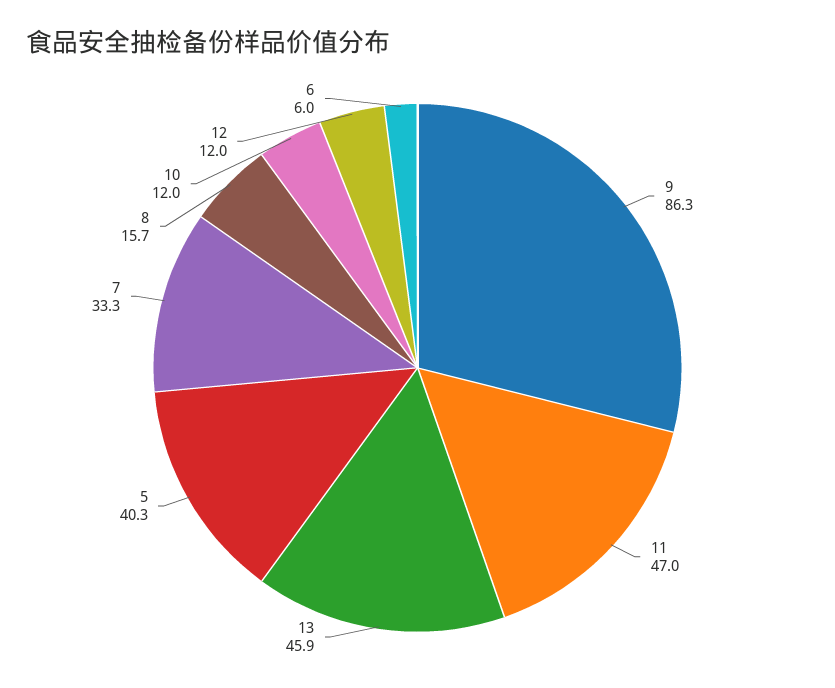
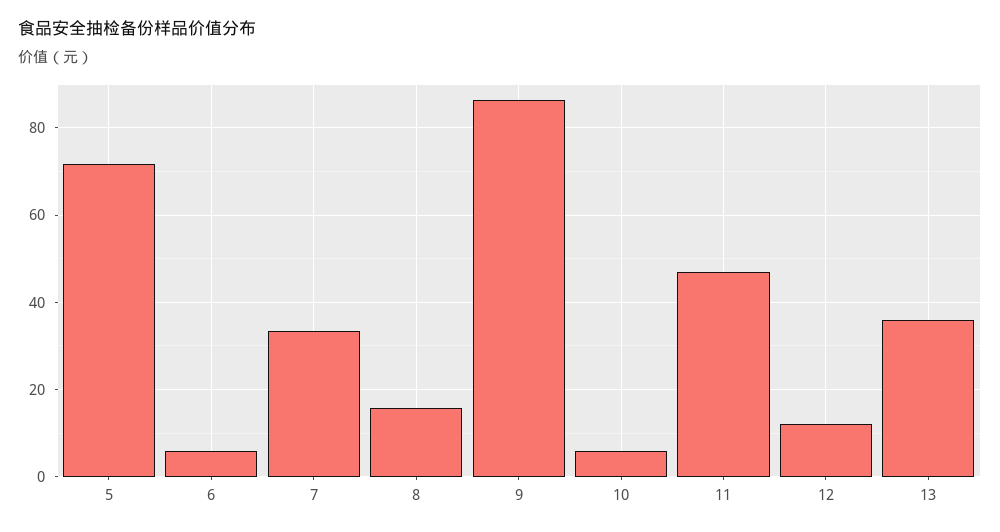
  {
    "9": 86.3,
    "11": 47,
-   "13": 45.9,
+   "13": 36,
-   "5": 40.3,
+   "5": 72,
    "7": 33.3,
    "8": 15.7,
-   "10": 12,
+   "10": 6,
    "12": 12,
    "6": 6
  }

